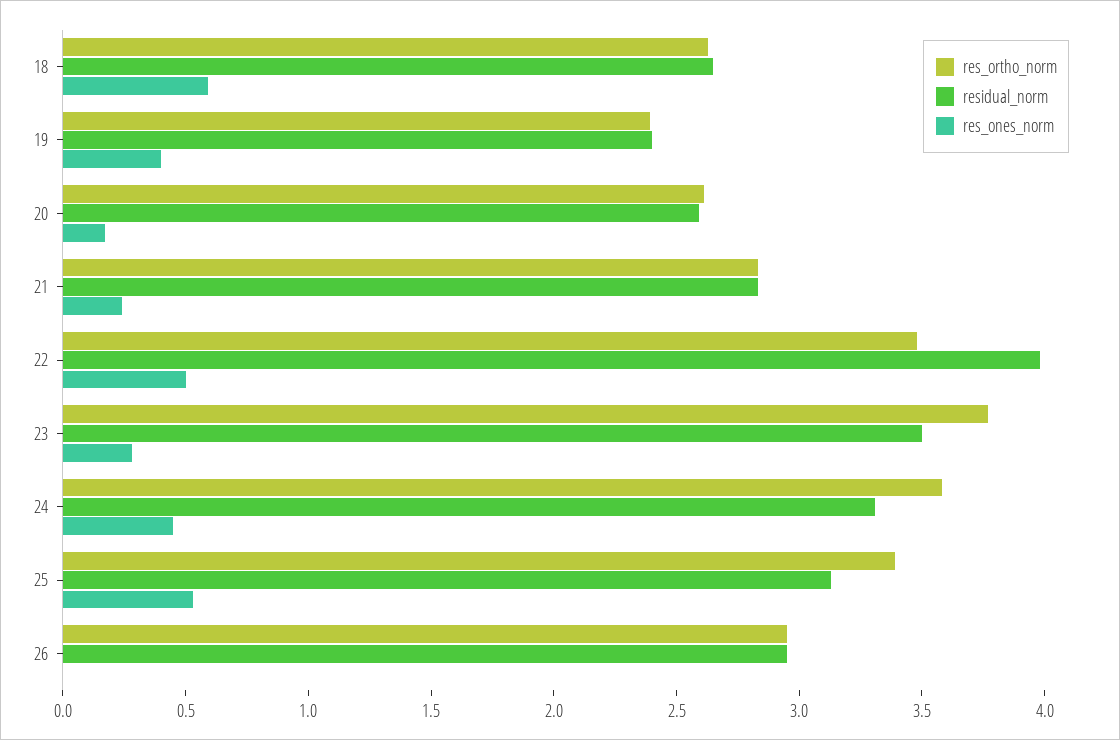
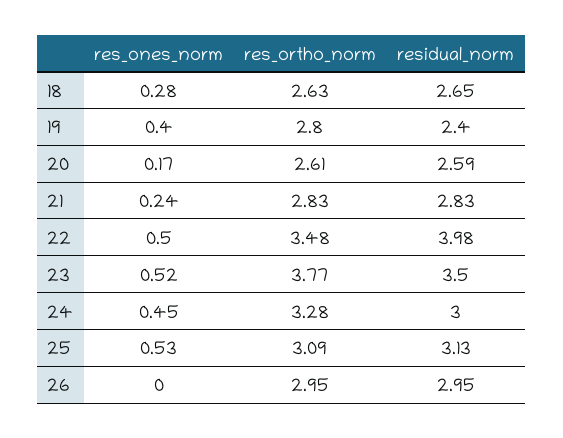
  {
    "res_ortho_norm": {
      "18": 2.63,
-     "19": 2.4,
+     "19": 2.8,
      "20": 2.61,
      "21": 2.83,
      "22": 3.48,
      "23": 3.77,
-     "24": 3.6,
+     "24": 3.28,
-     "25": 3.4,
+     "25": 3.09,
      "26": 2.95
    },
    "residual_norm": {
      "18": 2.65,
      "19": 2.4,
      "20": 2.59,
      "21": 2.83,
      "22": 3.98,
      "23": 3.5,
-     "24": 3.3,
+     "24": 3,
      "25": 3.13,
      "26": 2.95
    },
    "res_ones_norm": {
-     "18": 0.6,
+     "18": 0.28,
      "19": 0.4,
      "20": 0.17,
      "21": 0.24,
      "22": 0.5,
-     "23": 0.3,
+     "23": 0.52,
      "24": 0.45,
      "25": 0.53,
      "26": 0
    }
  }

